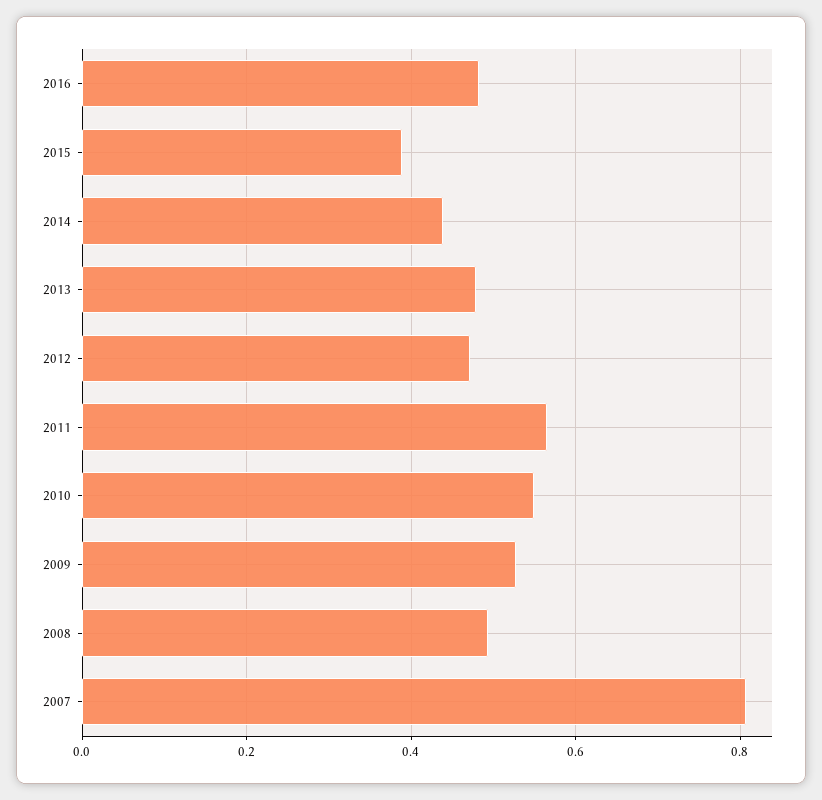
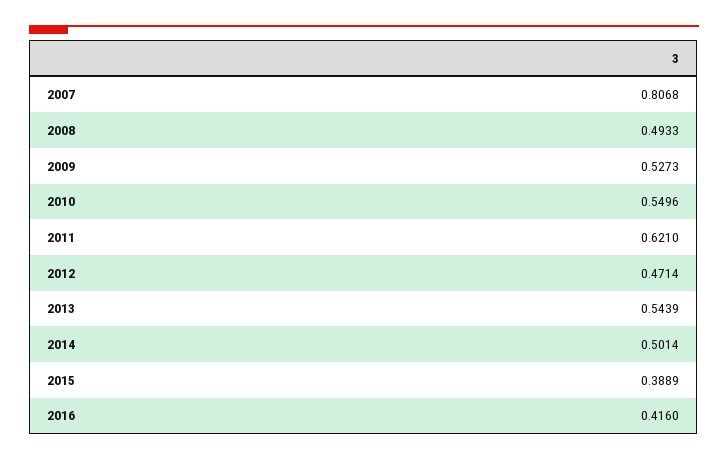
  {
-   "2016": 0.48,
+   "2016": 0.416,
    "2015": 0.3889,
-   "2014": 0.44,
+   "2014": 0.5014,
-   "2013": 0.48,
+   "2013": 0.5439,
    "2012": 0.4714,
-   "2011": 0.56,
+   "2011": 0.621,
    "2010": 0.5496,
    "2009": 0.5273,
    "2008": 0.4933,
    "2007": 0.8068
  }

